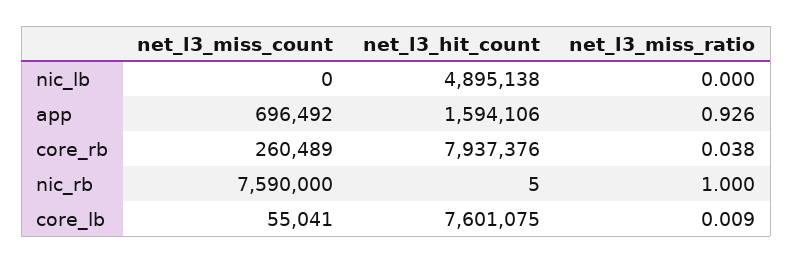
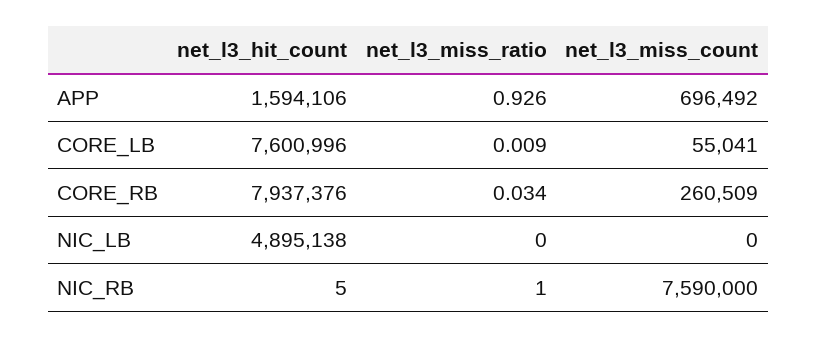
  {
    "net_l3_miss_count": {
      "nic_lb": 0,
      "app": 696492,
-     "core_rb": 260489,
+     "core_rb": 260509,
      "nic_rb": 7590000,
      "core_lb": 55041
    },
    "net_l3_hit_count": {
      "nic_lb": 4895138,
      "app": 1594106,
      "core_rb": 7937376,
      "nic_rb": 5,
-     "core_lb": 7601075
+     "core_lb": 7600996
    },
    "net_l3_miss_ratio": {
      "nic_lb": 0,
      "app": 0.926,
-     "core_rb": 0.038,
+     "core_rb": 0.034,
      "nic_rb": 1,
      "core_lb": 0.009
    }
  }

